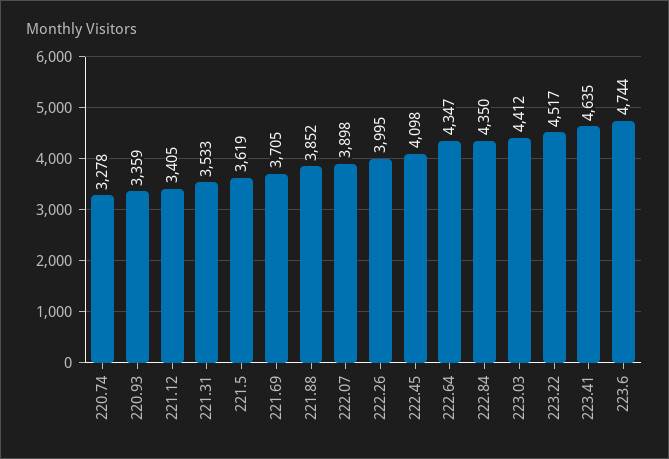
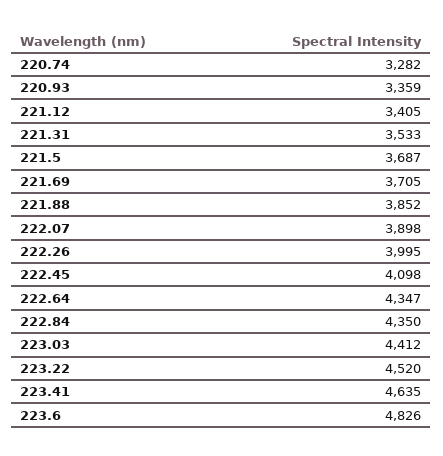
  {
-   "220.74": 3278,
+   "220.74": 3282,
    "220.93": 3359,
    "221.12": 3405,
    "221.31": 3533,
-   "221.5": 3619,
+   "221.5": 3687,
    "221.69": 3705,
    "221.88": 3852,
    "222.07": 3898,
    "222.26": 3995,
    "222.45": 4098,
    "222.64": 4347,
    "222.84": 4350,
    "223.03": 4412,
-   "223.22": 4517,
+   "223.22": 4520,
    "223.41": 4635,
-   "223.6": 4744
+   "223.6": 4826
  }

